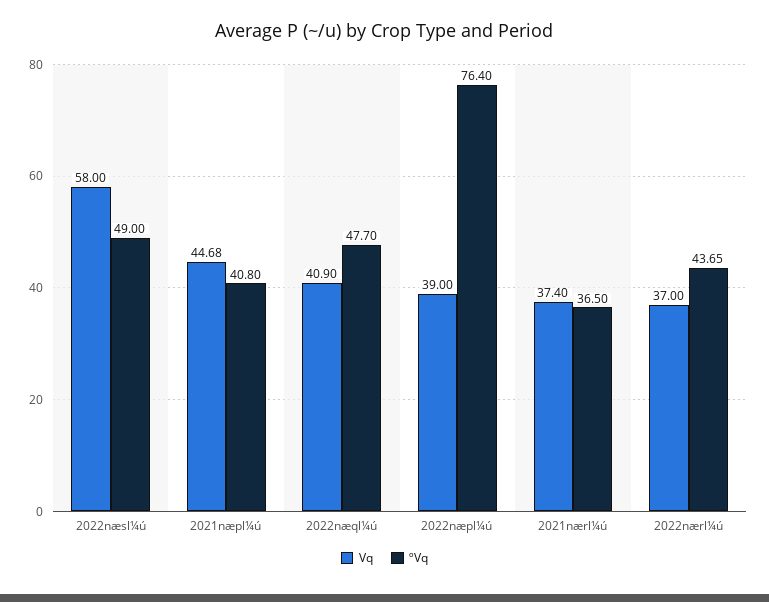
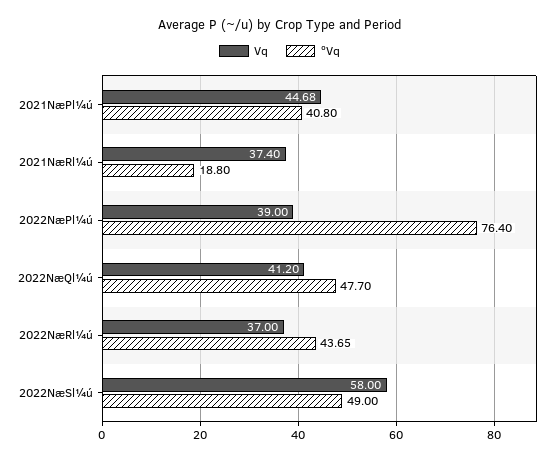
  {
    "Vq": {
      "2022næsl¼ú": 58,
      "2021næpl¼ú": 44.68,
-     "2022næql¼ú": 40.9,
+     "2022næql¼ú": 41.2,
      "2022næpl¼ú": 39,
      "2021nærl¼ú": 37.4,
      "2022nærl¼ú": 37
    },
    "ºVq": {
      "2022næsl¼ú": 49,
      "2021næpl¼ú": 40.8,
      "2022næql¼ú": 47.7,
      "2022næpl¼ú": 76.4,
-     "2021nærl¼ú": 36.5,
+     "2021nærl¼ú": 18.8,
      "2022nærl¼ú": 43.65
    }
  }

